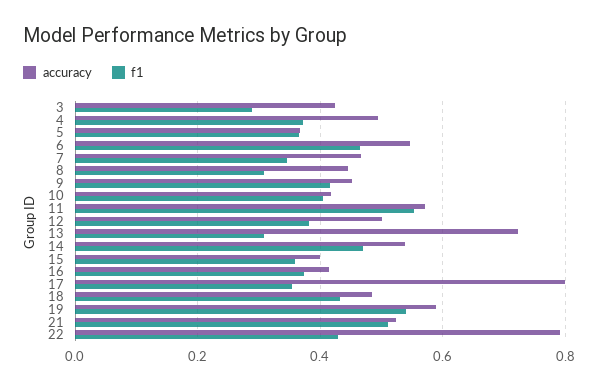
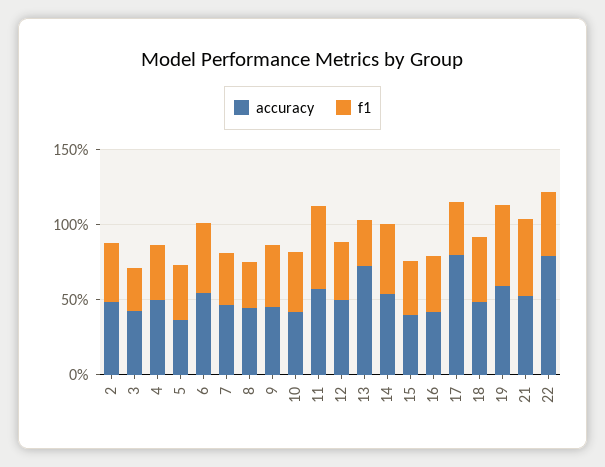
  {
    "accuracy": {
      "3": 0.42,
      "4": 0.5,
      "5": 0.36,
      "6": 0.54,
      "7": 0.46,
      "8": 0.44,
      "9": 0.46,
      "10": 0.42,
      "11": 0.58,
      "12": 0.5,
      "13": 0.72,
      "14": 0.54,
      "15": 0.4,
      "16": 0.42,
      "17": 0.8,
      "18": 0.48,
      "19": 0.58,
      "21": 0.52,
-     "22": 0.8
+     "22": 0.8,
+     "2": 0.5
    },
    "f1": {
      "3": 0.28,
      "4": 0.38,
      "5": 0.36,
      "6": 0.46,
      "7": 0.34,
      "8": 0.3,
      "9": 0.42,
      "10": 0.4,
      "11": 0.56,
      "12": 0.38,
      "13": 0.3,
      "14": 0.46,
      "15": 0.36,
      "16": 0.38,
      "17": 0.36,
      "18": 0.44,
      "19": 0.54,
      "21": 0.52,
-     "22": 0.42
+     "22": 0.42,
+     "2": 0.4
    }
  }

